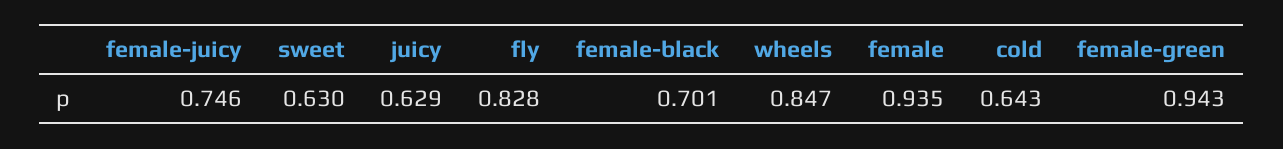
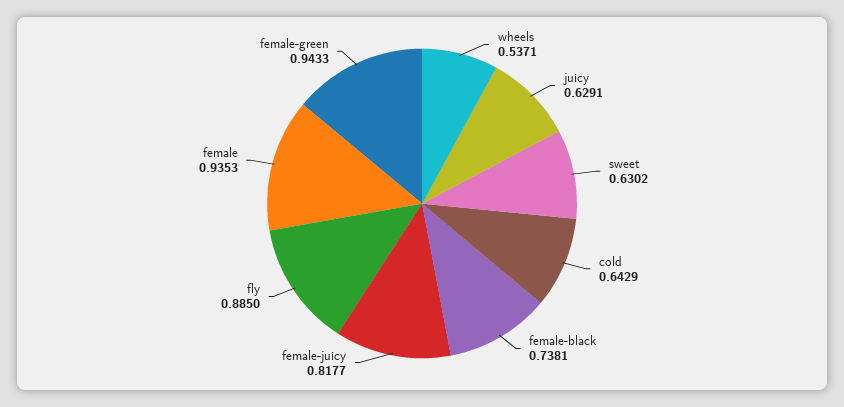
  {
-   "female-juicy": 0.746,
+   "female-juicy": 0.8177,
    "sweet": 0.6302,
    "juicy": 0.6291,
-   "fly": 0.828,
+   "fly": 0.885,
-   "female-black": 0.701,
+   "female-black": 0.7381,
-   "wheels": 0.847,
+   "wheels": 0.5371,
    "female": 0.9353,
    "cold": 0.6429,
    "female-green": 0.9433
  }

